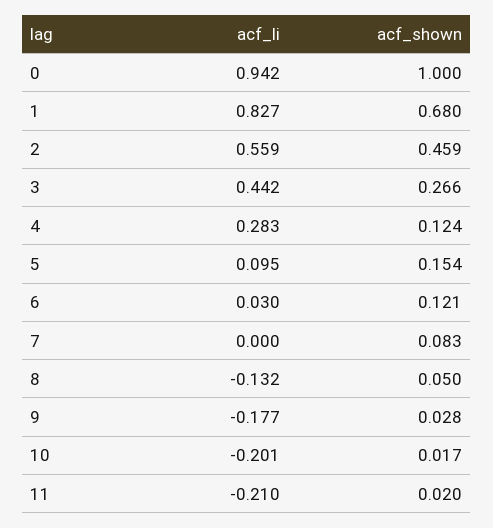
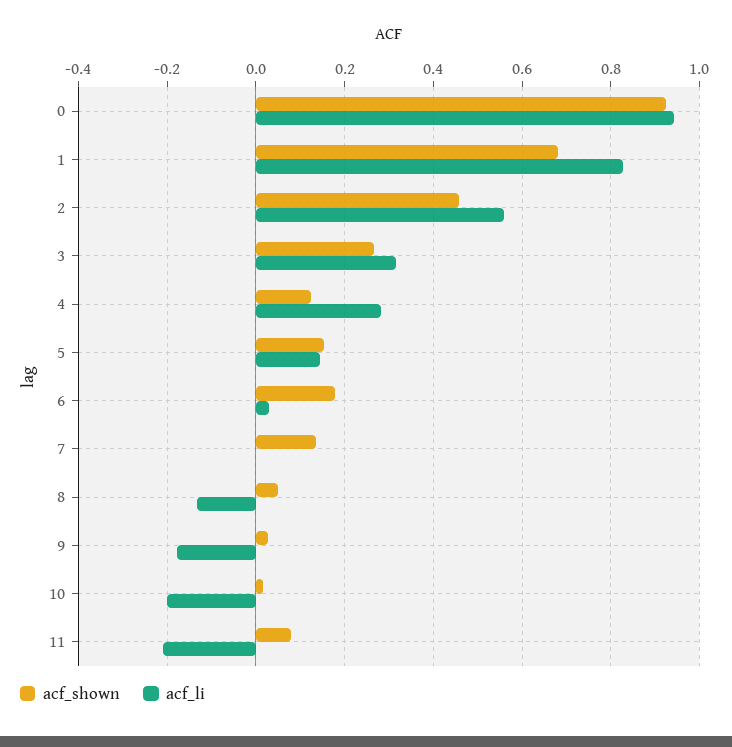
  {
    "acf_li": {
      "0": 0.942,
      "1": 0.827,
      "2": 0.559,
-     "3": 0.442,
+     "3": 0.32,
      "4": 0.283,
-     "5": 0.095,
+     "5": 0.14,
      "6": 0.03,
      "7": 0,
      "8": -0.132,
      "9": -0.177,
      "10": -0.201,
      "11": -0.21
    },
    "acf_shown": {
-     "0": 1,
+     "0": 0.92,
      "1": 0.68,
      "2": 0.459,
      "3": 0.266,
      "4": 0.124,
      "5": 0.154,
-     "6": 0.121,
+     "6": 0.18,
-     "7": 0.083,
+     "7": 0.14,
      "8": 0.05,
      "9": 0.028,
      "10": 0.017,
-     "11": 0.02
+     "11": 0.08
    }
  }

